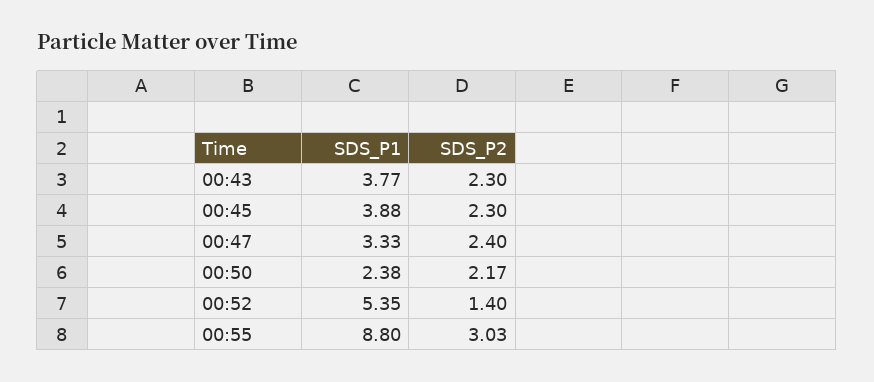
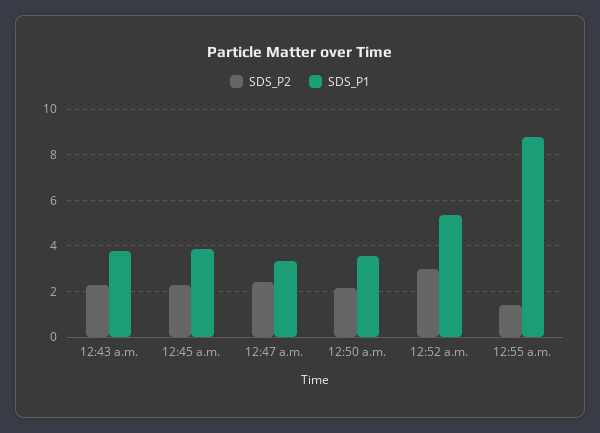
  {
    "SDS_P1": {
      "00:43": 3.77,
      "00:45": 3.88,
      "00:47": 3.33,
-     "00:50": 2.38,
+     "00:50": 3.5,
      "00:52": 5.35,
      "00:55": 8.8
    },
    "SDS_P2": {
      "00:43": 2.3,
      "00:45": 2.3,
      "00:47": 2.4,
      "00:50": 2.17,
-     "00:52": 1.4,
+     "00:52": 3,
-     "00:55": 3.03
+     "00:55": 1.5
    }
  }

